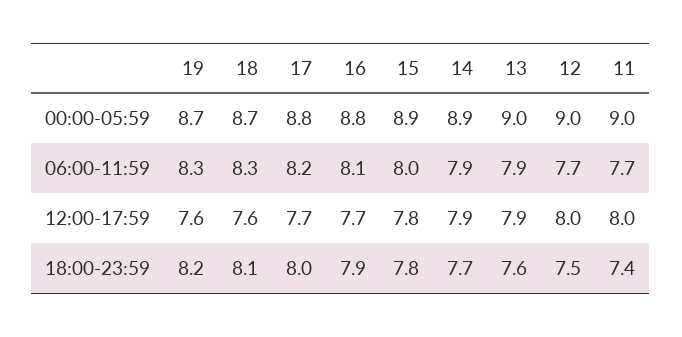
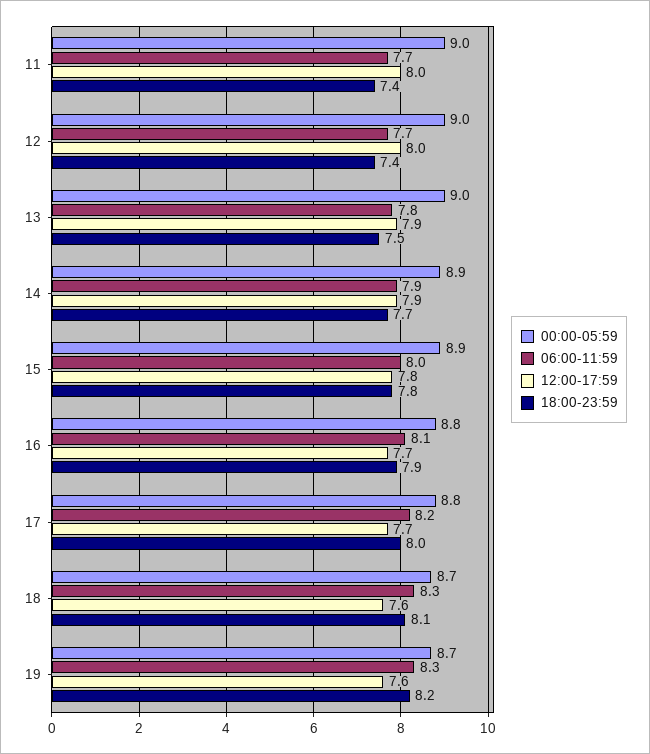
  {
    "00:00-05:59": {
      "19": 8.7,
      "18": 8.7,
      "17": 8.8,
      "16": 8.8,
      "15": 8.9,
      "14": 8.9,
      "13": 9,
      "12": 9,
      "11": 9
    },
    "06:00-11:59": {
      "19": 8.3,
      "18": 8.3,
      "17": 8.2,
      "16": 8.1,
      "15": 8,
      "14": 7.9,
-     "13": 7.9,
+     "13": 7.8,
      "12": 7.7,
      "11": 7.7
    },
    "12:00-17:59": {
      "19": 7.6,
      "18": 7.6,
      "17": 7.7,
      "16": 7.7,
      "15": 7.8,
      "14": 7.9,
      "13": 7.9,
      "12": 8,
      "11": 8
    },
    "18:00-23:59": {
      "19": 8.2,
      "18": 8.1,
      "17": 8,
      "16": 7.9,
      "15": 7.8,
      "14": 7.7,
-     "13": 7.6,
+     "13": 7.5,
-     "12": 7.5,
+     "12": 7.4,
      "11": 7.4
    }
  }

